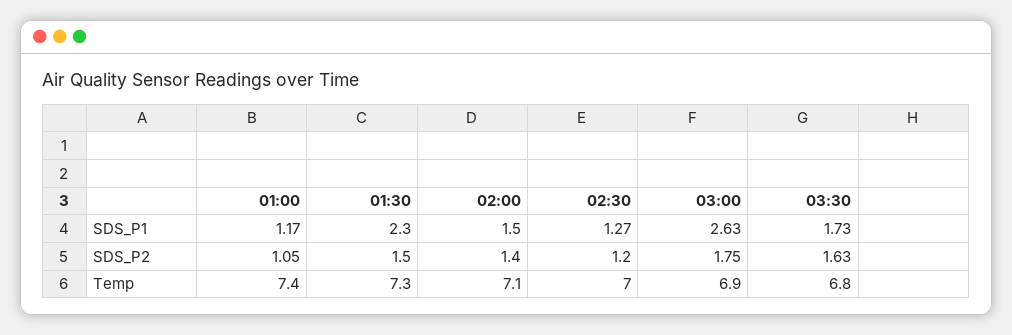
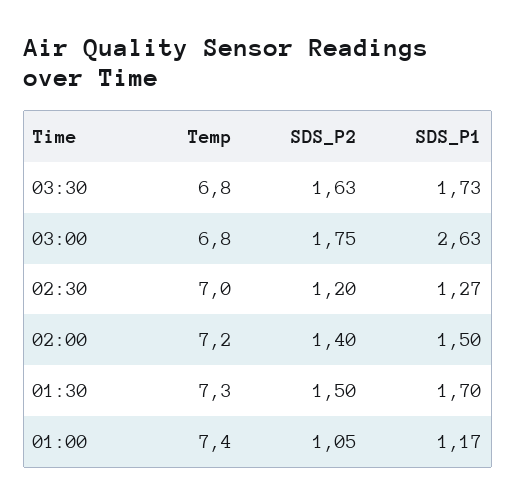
  {
    "01:00": {
      "SDS_P1": 1.17,
      "SDS_P2": 1.05,
      "Temp": 7.4
    },
    "01:30": {
-     "SDS_P1": 2.3,
+     "SDS_P1": 1.7,
      "SDS_P2": 1.5,
      "Temp": 7.3
    },
    "02:00": {
      "SDS_P1": 1.5,
      "SDS_P2": 1.4,
-     "Temp": 7.1
+     "Temp": 7.2
    },
    "02:30": {
      "SDS_P1": 1.27,
      "SDS_P2": 1.2,
      "Temp": 7
    },
    "03:00": {
      "SDS_P1": 2.63,
      "SDS_P2": 1.75,
-     "Temp": 6.9
+     "Temp": 6.8
    },
    "03:30": {
      "SDS_P1": 1.73,
      "SDS_P2": 1.63,
      "Temp": 6.8
    }
  }

